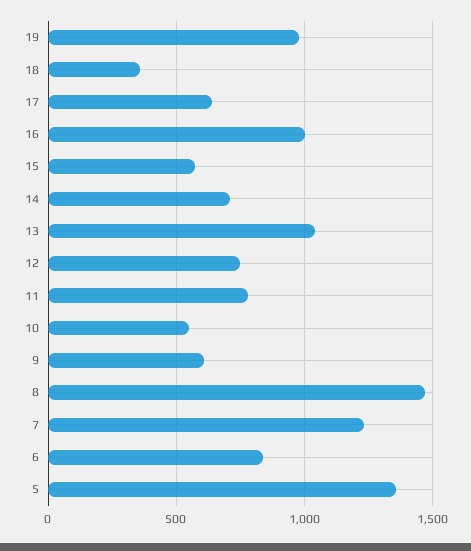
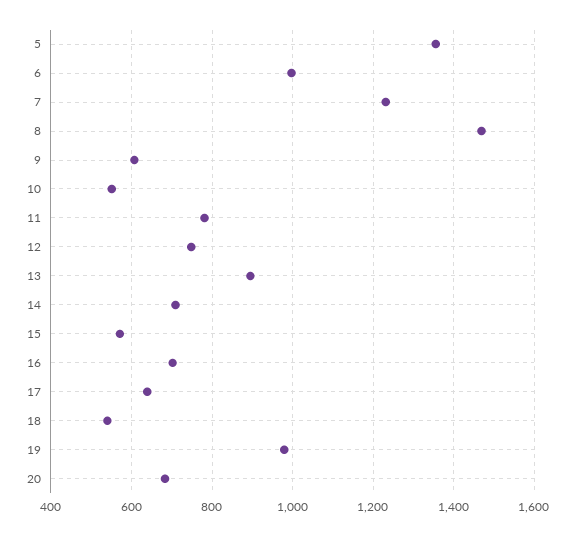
  {
    "19": 980,
-   "18": 350,
+   "18": 540,
    "17": 640,
-   "16": 1000,
+   "16": 700,
    "15": 580,
    "14": 700,
-   "13": 1050,
+   "13": 900,
    "12": 740,
    "11": 780,
    "10": 560,
    "9": 600,
    "8": 1460,
    "7": 1240,
-   "6": 850,
+   "6": 1000,
-   "5": 1360
+   "5": 1360,
+   "20": 680
  }

